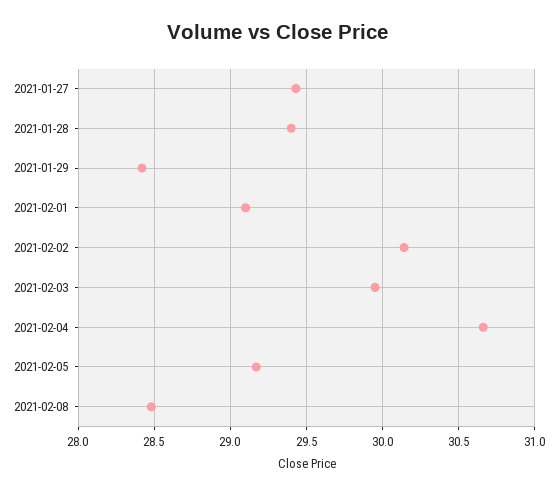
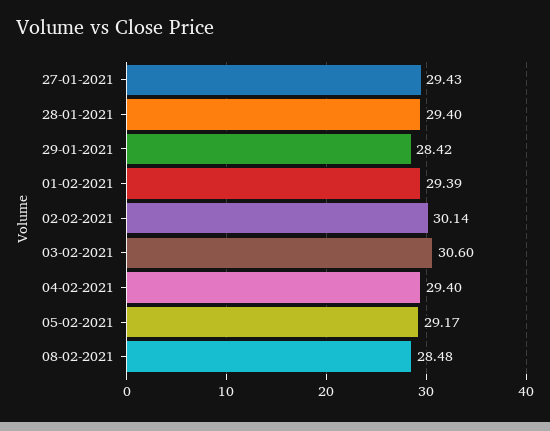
  {
    "2021-01-27": 29.43,
    "2021-01-28": 29.4,
    "2021-01-29": 28.42,
-   "2021-02-01": 29.1,
+   "2021-02-01": 29.39,
    "2021-02-02": 30.14,
-   "2021-02-03": 29.95,
+   "2021-02-03": 30.6,
-   "2021-02-04": 30.65,
+   "2021-02-04": 29.4,
    "2021-02-05": 29.17,
    "2021-02-08": 28.48
  }

